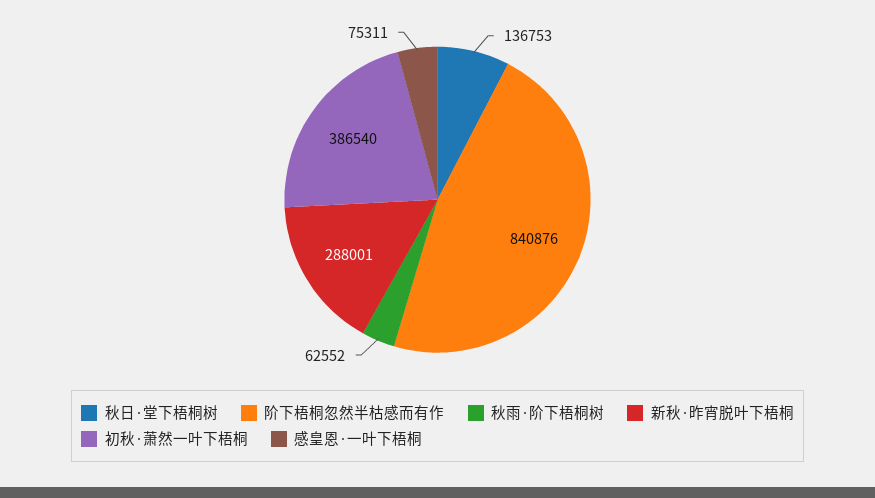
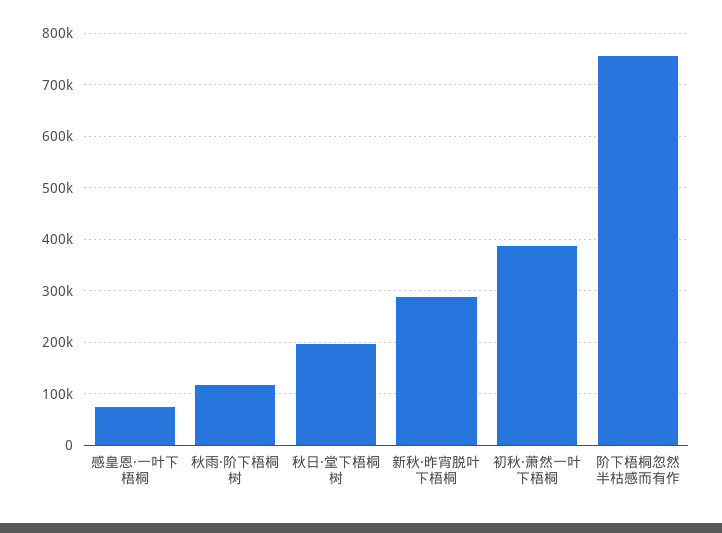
  {
-   "秋日·堂下梧桐树": 136753,
+   "秋日·堂下梧桐树": 200000,
-   "阶下梧桐忽然半枯感而有作": 840876,
+   "阶下梧桐忽然半枯感而有作": 760000,
-   "秋雨·阶下梧桐树": 62552,
+   "秋雨·阶下梧桐树": 120000,
    "新秋·昨宵脱叶下梧桐": 288001,
    "初秋·萧然一叶下梧桐": 386540,
    "感皇恩·一叶下梧桐": 75311
  }

